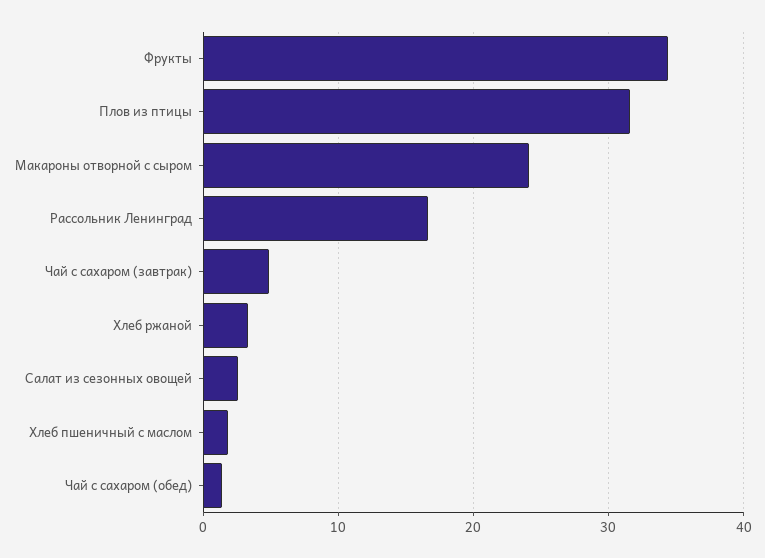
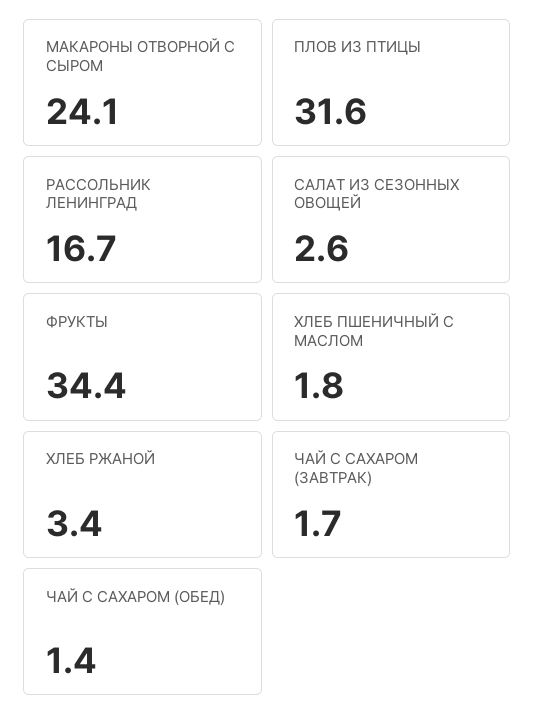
  {
    "Фрукты": 34.4,
    "Плов из птицы": 31.6,
    "Макароны отворной с сыром": 24.1,
    "Рассольник Ленинград": 16.7,
-   "Чай с сахаром (завтрак)": 5,
+   "Чай с сахаром (завтрак)": 1.7,
    "Хлеб ржаной": 3.4,
    "Салат из сезонных овощей": 2.6,
    "Хлеб пшеничный с маслом": 1.8,
    "Чай с сахаром (обед)": 1.4
  }

